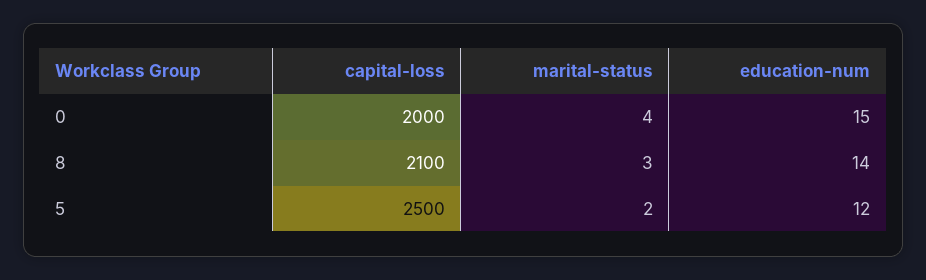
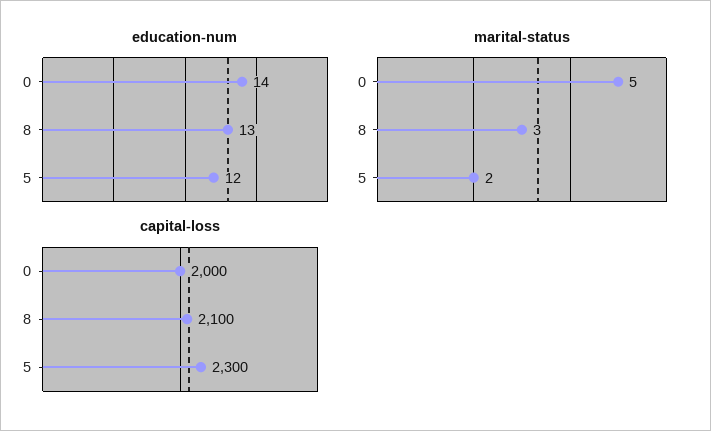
  {
    "capital-loss": {
      "0": 2000,
      "8": 2100,
-     "5": 2500
+     "5": 2300
    },
    "marital-status": {
-     "0": 4,
+     "0": 5,
      "8": 3,
      "5": 2
    },
    "education-num": {
-     "0": 15,
+     "0": 14,
-     "8": 14,
+     "8": 13,
      "5": 12
    }
  }

